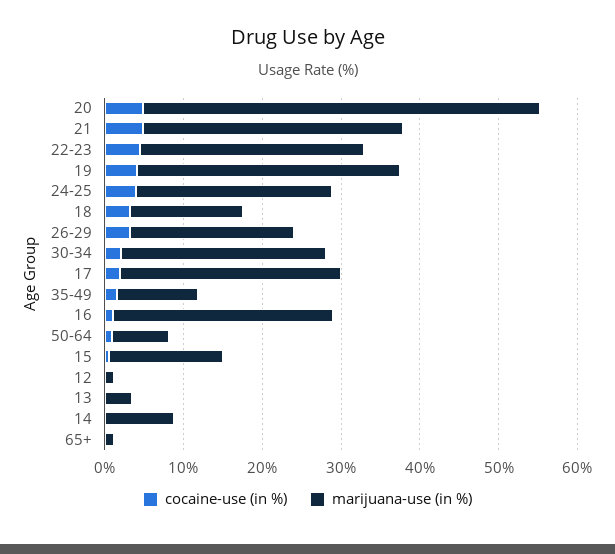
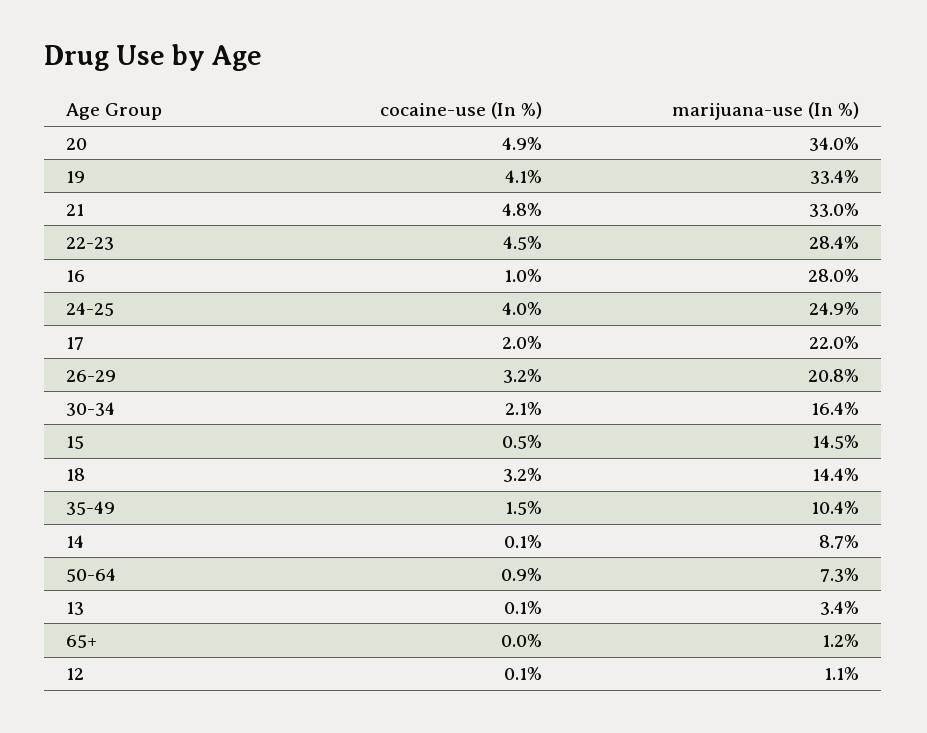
  {
    "cocaine-use (in %)": {
      "20": 4.9,
      "21": 4.8,
      "22-23": 4.5,
      "19": 4.1,
      "24-25": 4,
      "18": 3.2,
      "26-29": 3.2,
      "30-34": 2.1,
      "17": 2,
      "35-49": 1.5,
      "16": 1,
      "50-64": 0.9,
      "15": 0.5,
      "12": 0.1,
      "13": 0.1,
      "14": 0.1,
      "65+": 0
    },
    "marijuana-use (in %)": {
-     "20": 50,
+     "20": 34,
      "21": 33,
      "22-23": 28.4,
      "19": 33.4,
      "24-25": 24.9,
      "18": 14.4,
      "26-29": 20.8,
-     "30-34": 26,
+     "30-34": 16.4,
-     "17": 28,
+     "17": 22,
      "35-49": 10.4,
      "16": 28,
      "50-64": 7.3,
      "15": 14.5,
      "12": 1.1,
      "13": 3.4,
      "14": 8.7,
      "65+": 1.2
    }
  }

